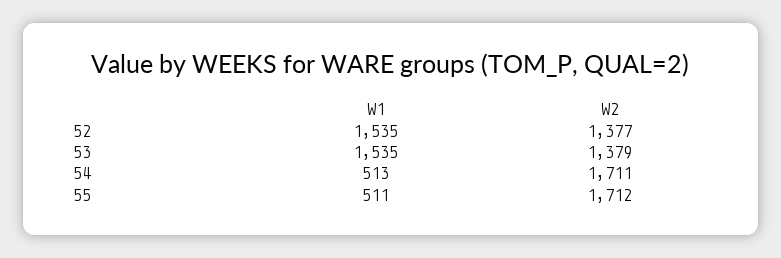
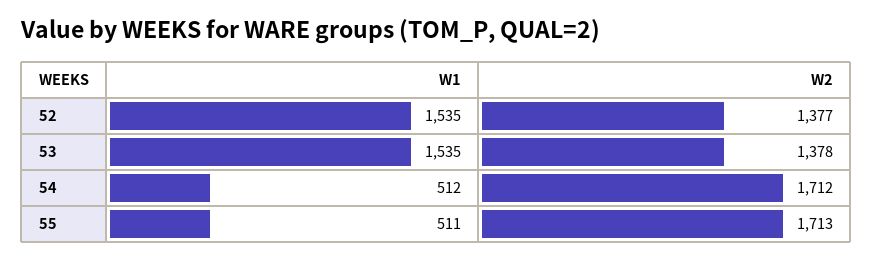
  {
    "W1": {
      "52": 1535,
      "53": 1535,
-     "54": 513,
+     "54": 512,
      "55": 511
    },
    "W2": {
      "52": 1377,
-     "53": 1379,
+     "53": 1378,
-     "54": 1711,
+     "54": 1712,
-     "55": 1712
+     "55": 1713
    }
  }

